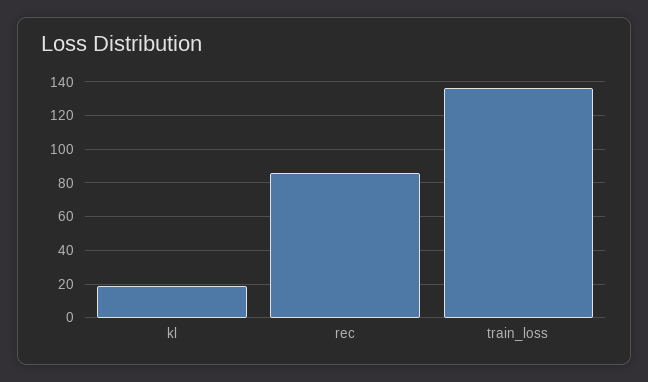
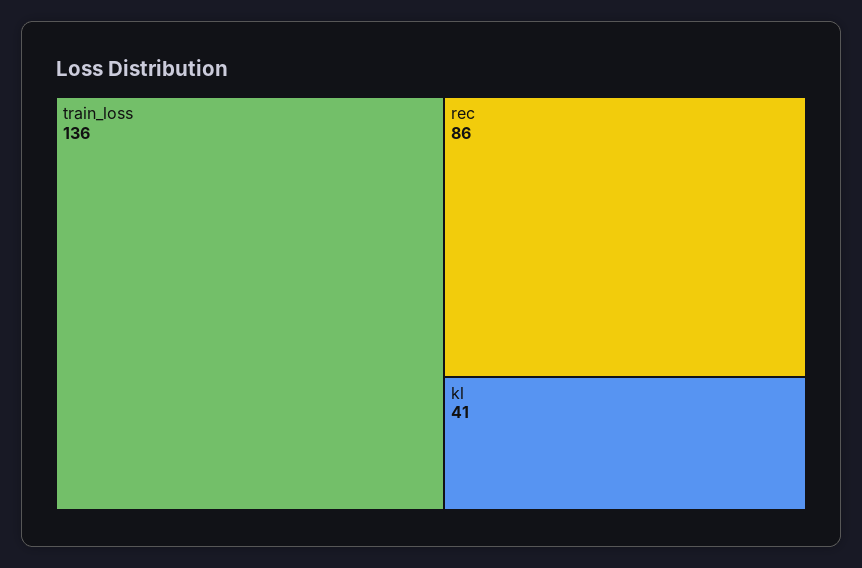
  {
-   "kl": 20,
+   "kl": 41,
    "rec": 86,
    "train_loss": 136
  }

